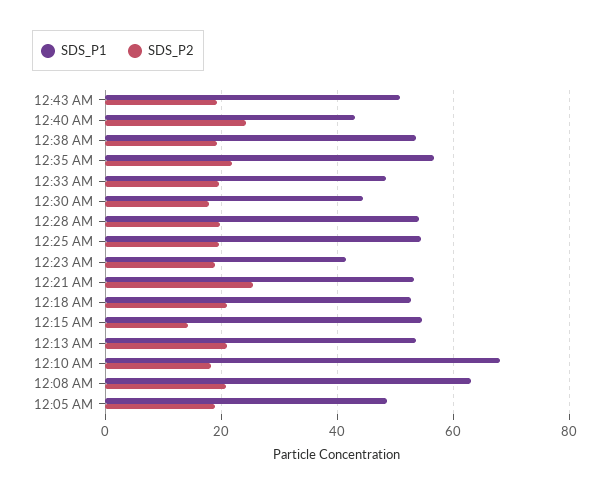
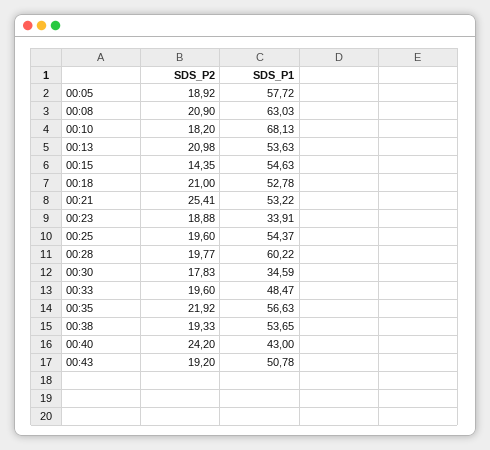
  {
    "SDS_P1": {
      "12:43 AM": 50.78,
      "12:40 AM": 43,
      "12:38 AM": 53.65,
      "12:35 AM": 56.63,
      "12:33 AM": 48.47,
-     "12:30 AM": 44,
+     "12:30 AM": 34.59,
-     "12:28 AM": 54,
+     "12:28 AM": 60.22,
      "12:25 AM": 54.37,
-     "12:23 AM": 42,
+     "12:23 AM": 33.91,
      "12:21 AM": 53.22,
      "12:18 AM": 52.78,
      "12:15 AM": 54.63,
      "12:13 AM": 53.63,
      "12:10 AM": 68.13,
      "12:08 AM": 63.03,
-     "12:05 AM": 48
+     "12:05 AM": 57.72
    },
    "SDS_P2": {
      "12:43 AM": 19.2,
      "12:40 AM": 24.2,
      "12:38 AM": 19.33,
      "12:35 AM": 21.92,
      "12:33 AM": 19.6,
      "12:30 AM": 17.83,
      "12:28 AM": 19.77,
      "12:25 AM": 19.6,
      "12:23 AM": 18.88,
      "12:21 AM": 25.41,
      "12:18 AM": 21,
      "12:15 AM": 14.35,
      "12:13 AM": 20.98,
      "12:10 AM": 18.2,
      "12:08 AM": 20.9,
      "12:05 AM": 18.92
    }
  }

